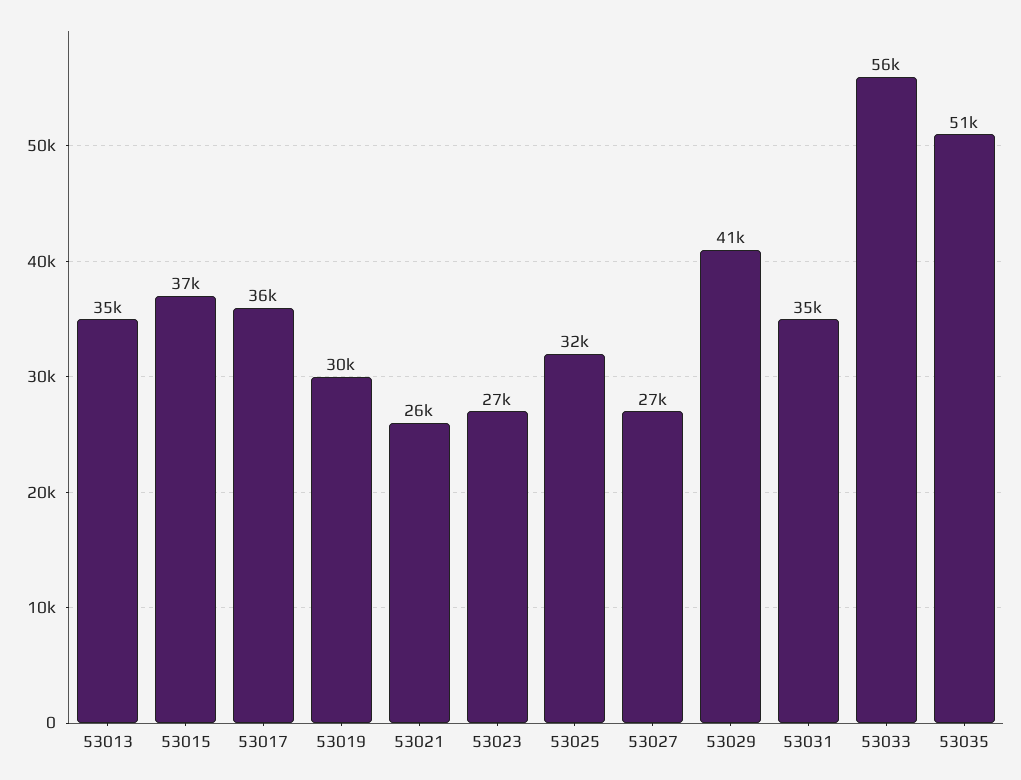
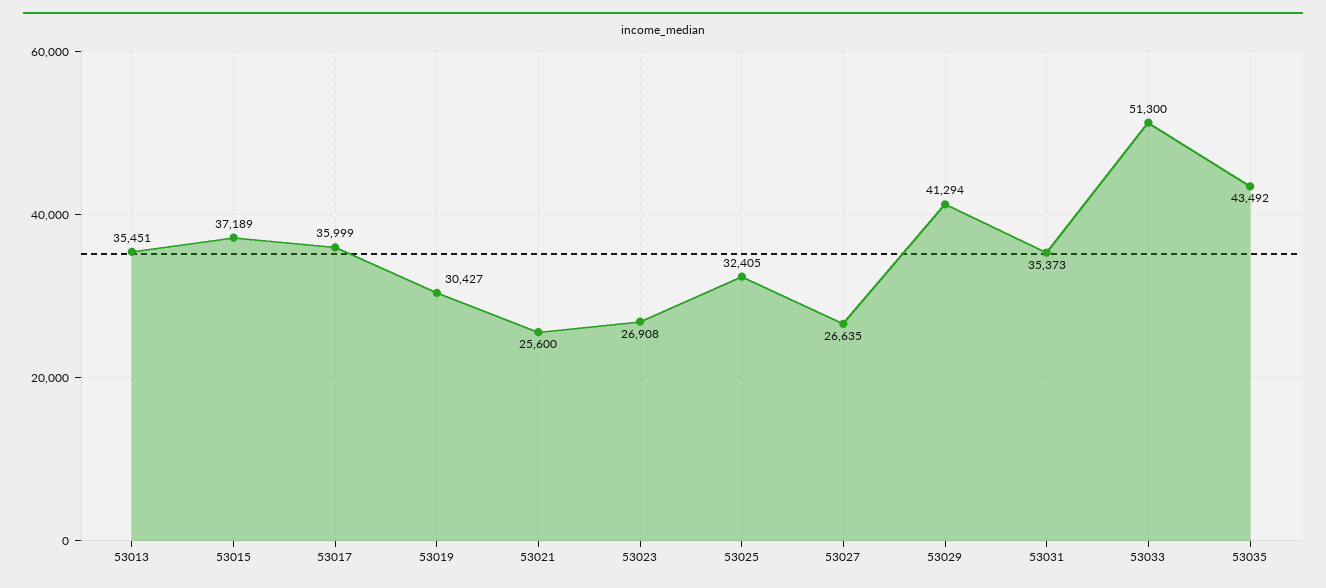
  {
    "53013": 35451,
    "53015": 37189,
    "53017": 35999,
    "53019": 30427,
    "53021": 25600,
    "53023": 26908,
    "53025": 32405,
    "53027": 26635,
    "53029": 41294,
    "53031": 35373,
-   "53033": 56000,
+   "53033": 51300,
-   "53035": 51000
+   "53035": 43492
  }

